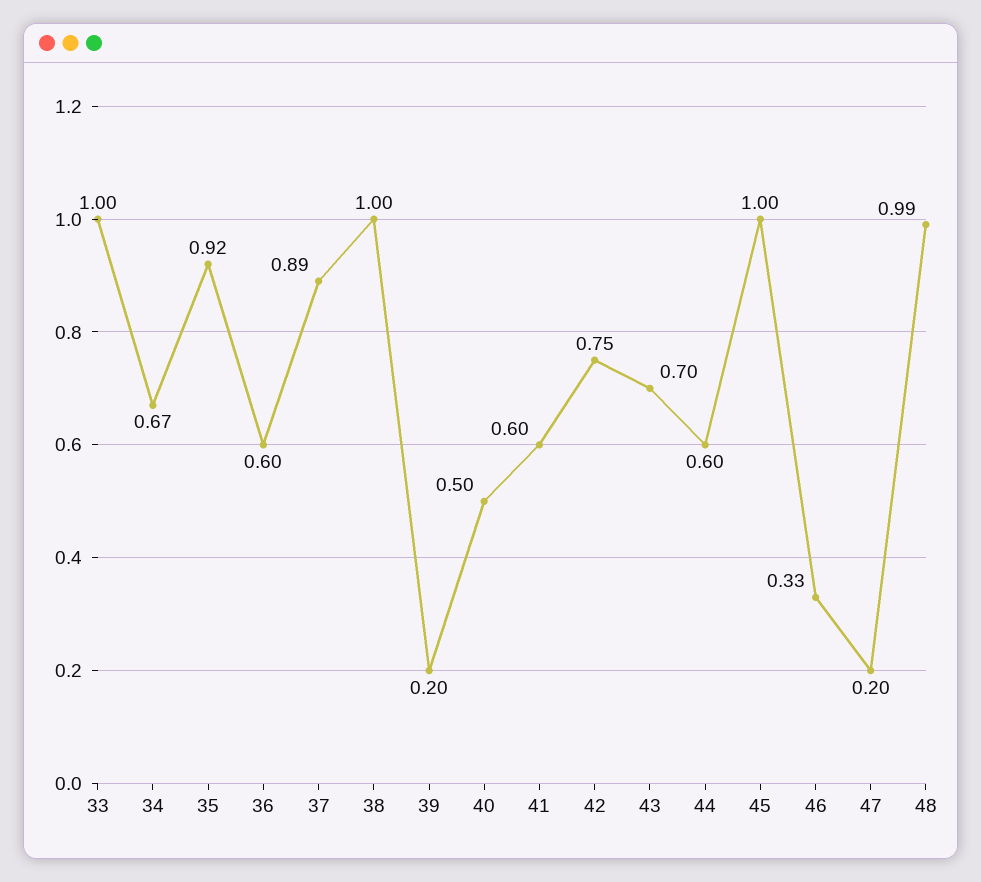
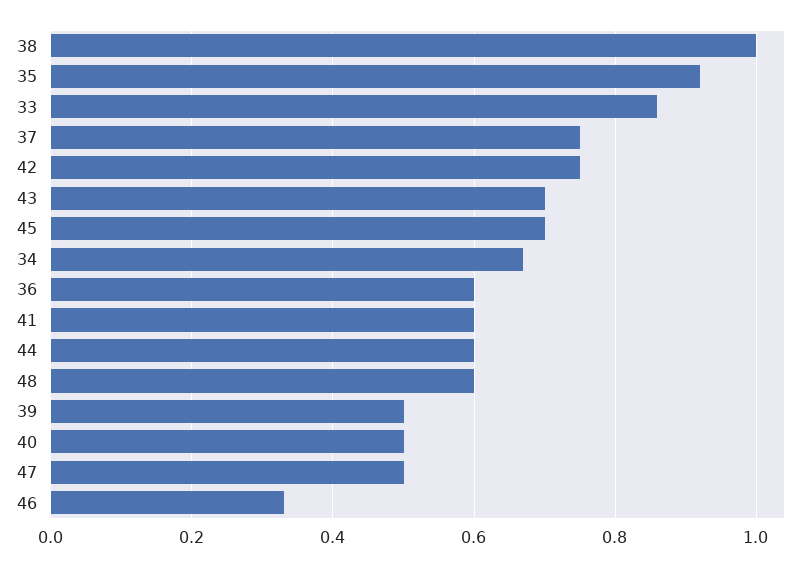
  {
-   "33": 1,
+   "33": 0.85,
    "34": 0.67,
    "35": 0.92,
    "36": 0.6,
-   "37": 0.89,
+   "37": 0.75,
    "38": 1,
-   "39": 0.2,
+   "39": 0.5,
    "40": 0.5,
    "41": 0.6,
    "42": 0.75,
    "43": 0.7,
    "44": 0.6,
-   "45": 1,
+   "45": 0.7,
    "46": 0.33,
-   "47": 0.2,
+   "47": 0.5,
-   "48": 0.99
+   "48": 0.6
  }

